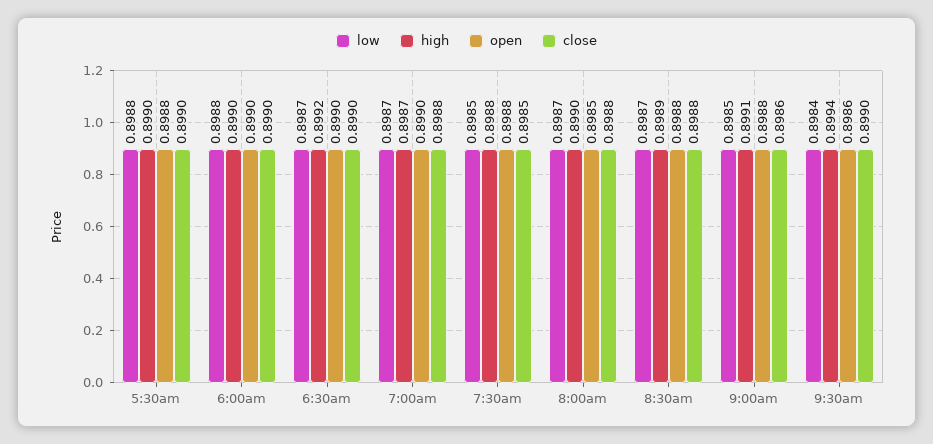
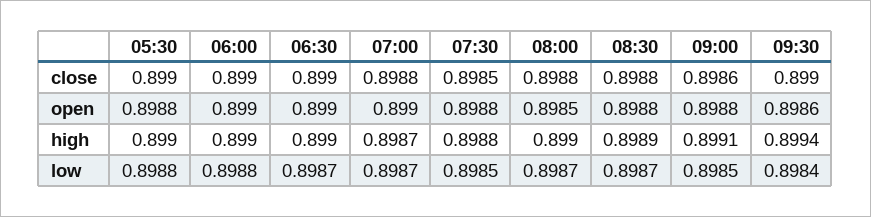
  {
    "low": {
      "5:30am": 0.8988,
      "6:00am": 0.8988,
      "6:30am": 0.8987,
      "7:00am": 0.8987,
      "7:30am": 0.8985,
      "8:00am": 0.8987,
      "8:30am": 0.8987,
      "9:00am": 0.8985,
      "9:30am": 0.8984
    },
    "high": {
      "5:30am": 0.899,
      "6:00am": 0.899,
-     "6:30am": 0.8992,
+     "6:30am": 0.899,
      "7:00am": 0.8987,
      "7:30am": 0.8988,
      "8:00am": 0.899,
      "8:30am": 0.8989,
      "9:00am": 0.8991,
      "9:30am": 0.8994
    },
    "open": {
      "5:30am": 0.8988,
      "6:00am": 0.899,
      "6:30am": 0.899,
      "7:00am": 0.899,
      "7:30am": 0.8988,
      "8:00am": 0.8985,
      "8:30am": 0.8988,
      "9:00am": 0.8988,
      "9:30am": 0.8986
    },
    "close": {
      "5:30am": 0.899,
      "6:00am": 0.899,
      "6:30am": 0.899,
      "7:00am": 0.8988,
      "7:30am": 0.8985,
      "8:00am": 0.8988,
      "8:30am": 0.8988,
      "9:00am": 0.8986,
      "9:30am": 0.899
    }
  }

